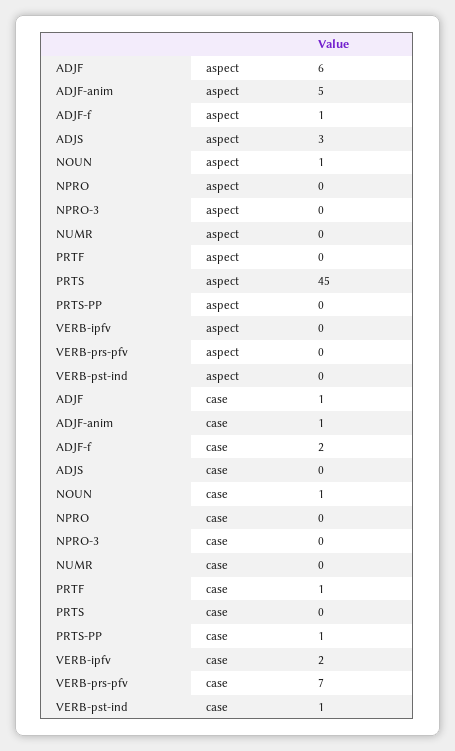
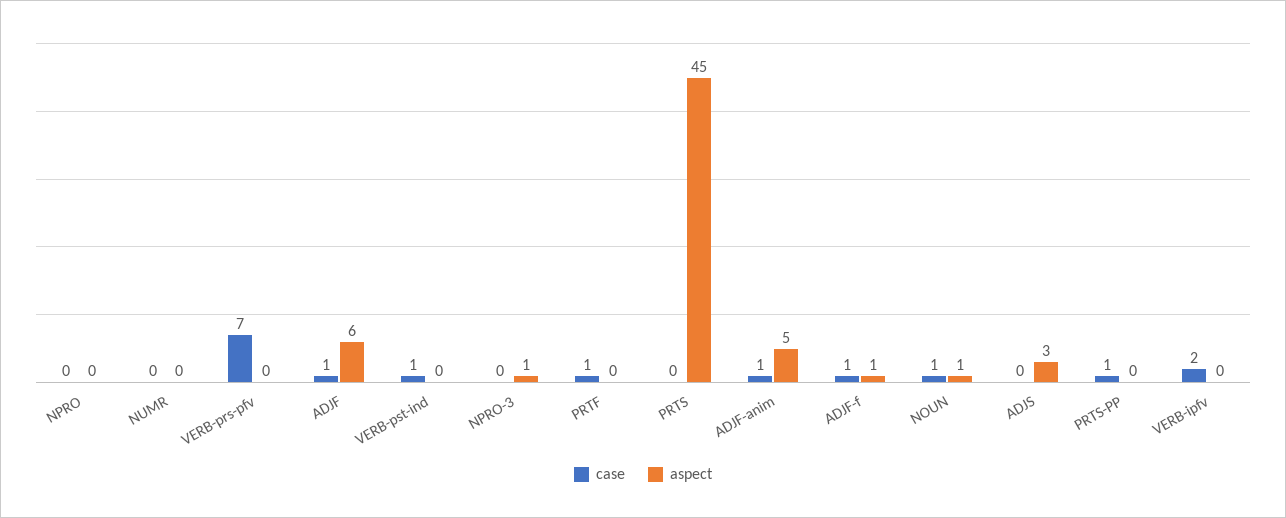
  {
    "aspect": {
      "ADJF": 6,
      "ADJF-anim": 5,
      "ADJF-f": 1,
      "ADJS": 3,
      "NOUN": 1,
      "NPRO": 0,
-     "NPRO-3": 0,
+     "NPRO-3": 1,
      "NUMR": 0,
      "PRTF": 0,
      "PRTS": 45,
      "PRTS-PP": 0,
      "VERB-ipfv": 0,
      "VERB-prs-pfv": 0,
      "VERB-pst-ind": 0
    },
    "case": {
      "ADJF": 1,
      "ADJF-anim": 1,
-     "ADJF-f": 2,
+     "ADJF-f": 1,
      "ADJS": 0,
      "NOUN": 1,
      "NPRO": 0,
      "NPRO-3": 0,
      "NUMR": 0,
      "PRTF": 1,
      "PRTS": 0,
      "PRTS-PP": 1,
      "VERB-ipfv": 2,
      "VERB-prs-pfv": 7,
      "VERB-pst-ind": 1
    }
  }

